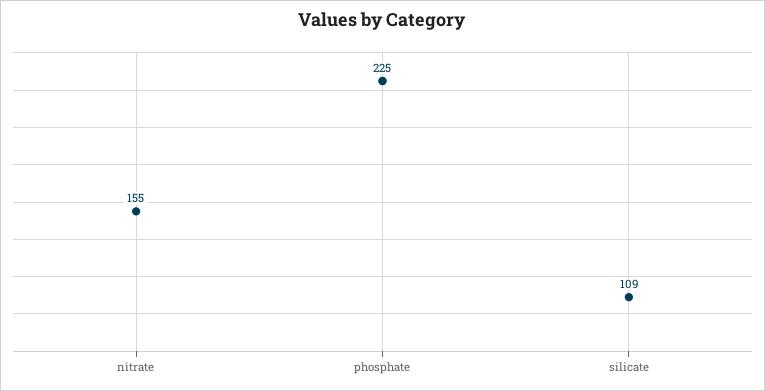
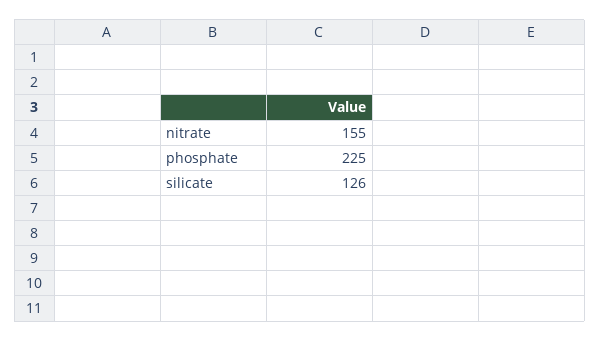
  {
    "nitrate": 155,
    "phosphate": 225,
-   "silicate": 109
+   "silicate": 126
  }

